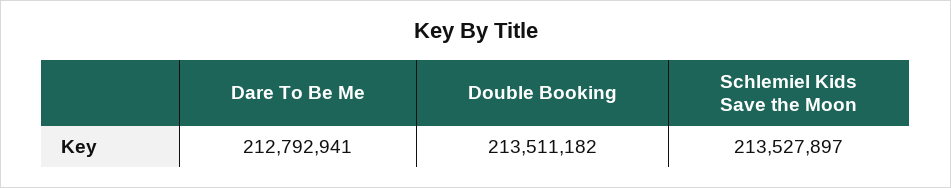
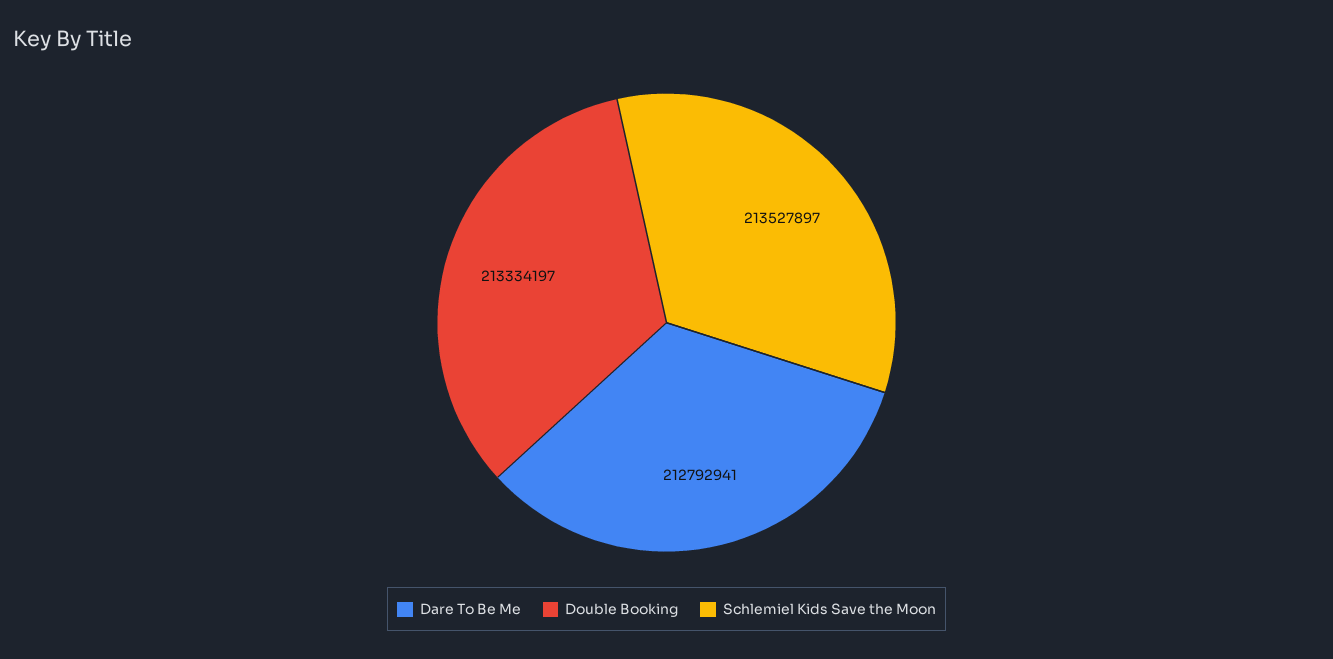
  {
    "Dare To Be Me": 212792941,
-   "Double Booking": 213511182,
+   "Double Booking": 213334197,
    "Schlemiel Kids Save the Moon": 213527897
  }

